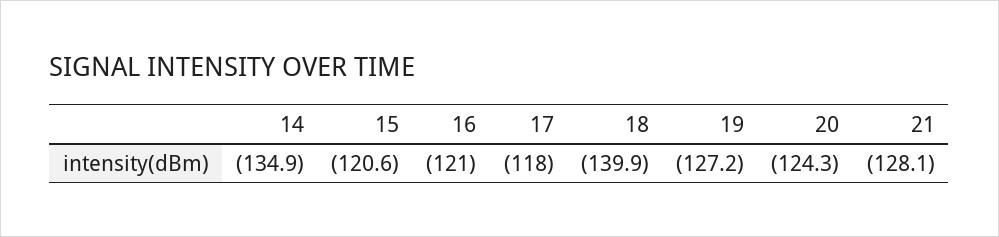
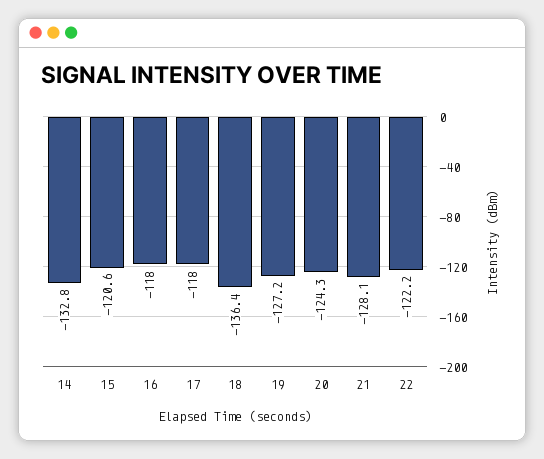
  {
-   "14": -134.9,
+   "14": -132.8,
    "15": -120.6,
-   "16": -121,
+   "16": -118,
    "17": -118,
-   "18": -139.9,
+   "18": -136.4,
    "19": -127.2,
    "20": -124.3,
-   "21": -128.1
+   "21": -128.1,
+   "22": -122.2
  }

